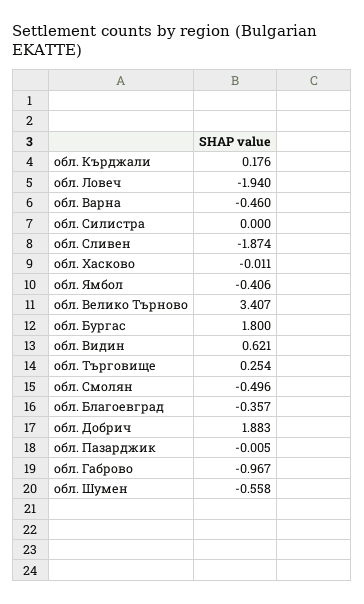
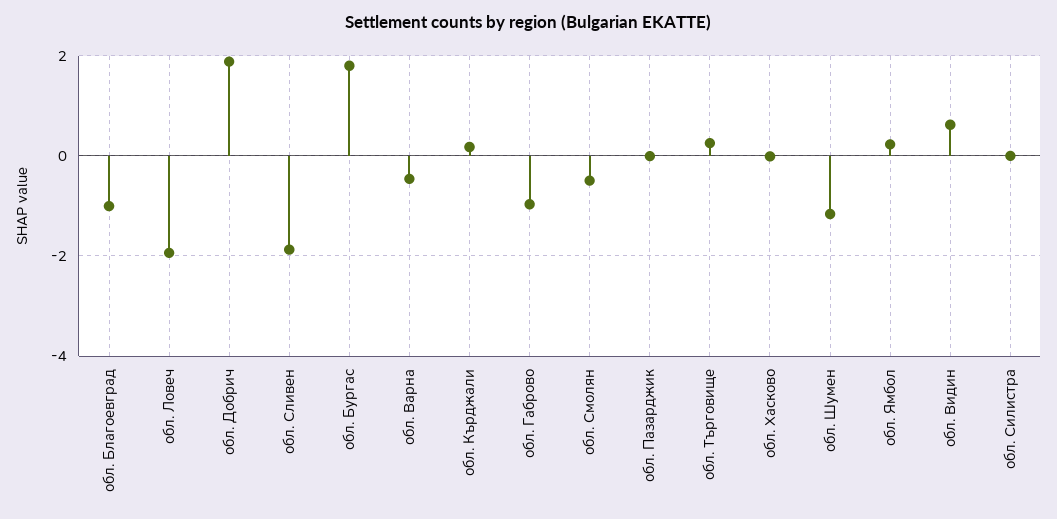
  {
    "обл. Кърджали": 0.176,
    "обл. Ловеч": -1.94,
    "обл. Варна": -0.46,
    "обл. Силистра": 0,
    "обл. Сливен": -1.874,
    "обл. Хасково": -0.011,
-   "обл. Ямбол": -0.406,
+   "обл. Ямбол": 0.2,
-   "обл. Велико Търново": 3.407,
    "обл. Бургас": 1.8,
    "обл. Видин": 0.621,
    "обл. Търговище": 0.254,
    "обл. Смолян": -0.496,
-   "обл. Благоевград": -0.357,
+   "обл. Благоевград": -1,
    "обл. Добрич": 1.883,
    "обл. Пазарджик": -0.005,
    "обл. Габрово": -0.967,
-   "обл. Шумен": -0.558
+   "обл. Шумен": -1.2
  }

